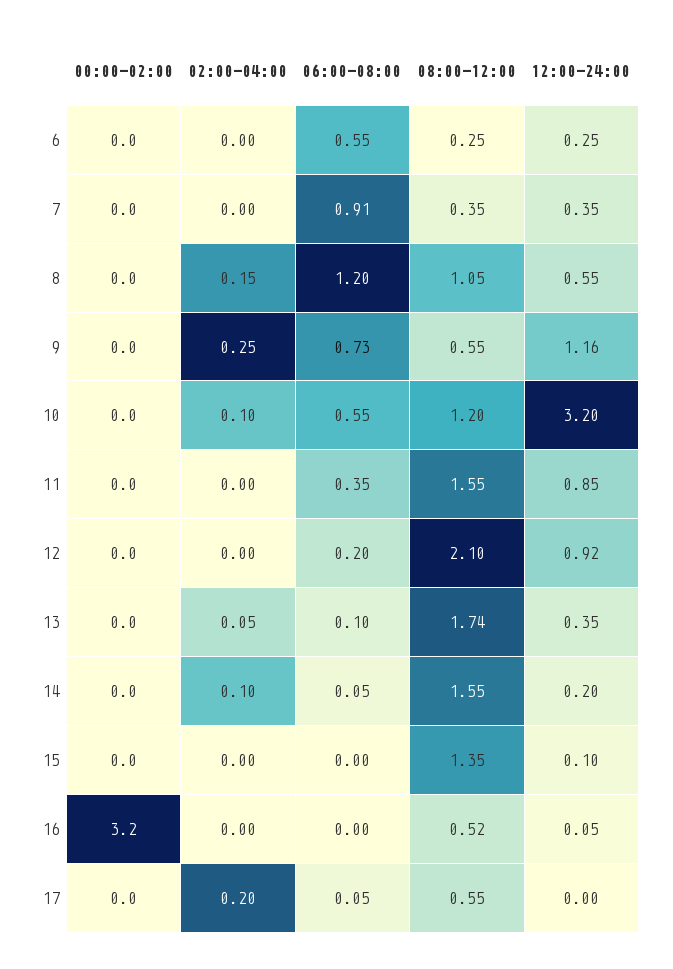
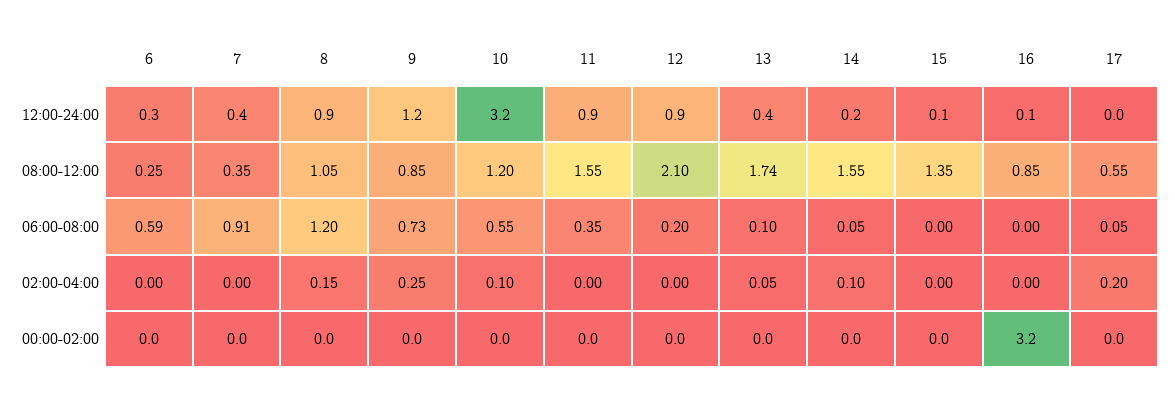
  {
    "00:00-02:00": {
      "6": 0,
      "7": 0,
      "8": 0,
      "9": 0,
      "10": 0,
      "11": 0,
      "12": 0,
      "13": 0,
      "14": 0,
      "15": 0,
      "16": 3.2,
      "17": 0
    },
    "02:00-04:00": {
      "6": 0,
      "7": 0,
      "8": 0.15,
      "9": 0.25,
      "10": 0.1,
      "11": 0,
      "12": 0,
      "13": 0.05,
      "14": 0.1,
      "15": 0,
      "16": 0,
      "17": 0.2
    },
    "06:00-08:00": {
-     "6": 0.55,
+     "6": 0.59,
      "7": 0.91,
      "8": 1.2,
      "9": 0.73,
      "10": 0.55,
      "11": 0.35,
      "12": 0.2,
      "13": 0.1,
      "14": 0.05,
      "15": 0,
      "16": 0,
      "17": 0.05
    },
    "08:00-12:00": {
      "6": 0.25,
      "7": 0.35,
      "8": 1.05,
-     "9": 0.55,
+     "9": 0.85,
      "10": 1.2,
      "11": 1.55,
      "12": 2.1,
      "13": 1.74,
      "14": 1.55,
      "15": 1.35,
-     "16": 0.52,
+     "16": 0.85,
      "17": 0.55
    },
    "12:00-24:00": {
      "6": 0.25,
      "7": 0.35,
-     "8": 0.55,
+     "8": 0.9,
      "9": 1.16,
      "10": 3.2,
      "11": 0.85,
      "12": 0.92,
      "13": 0.35,
      "14": 0.2,
      "15": 0.1,
      "16": 0.05,
      "17": 0
    }
  }

